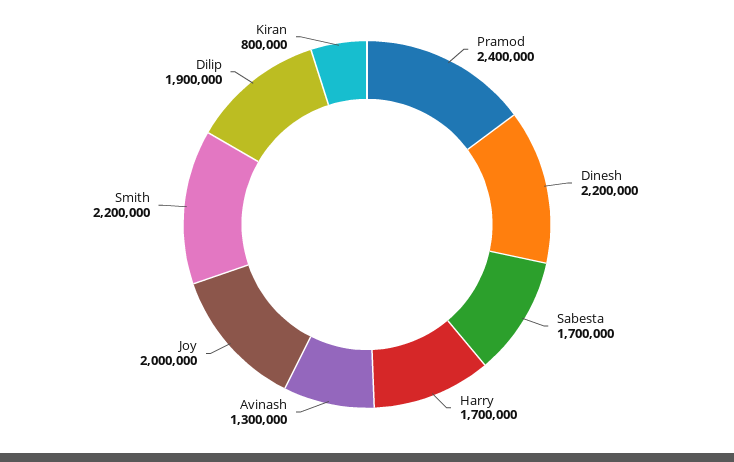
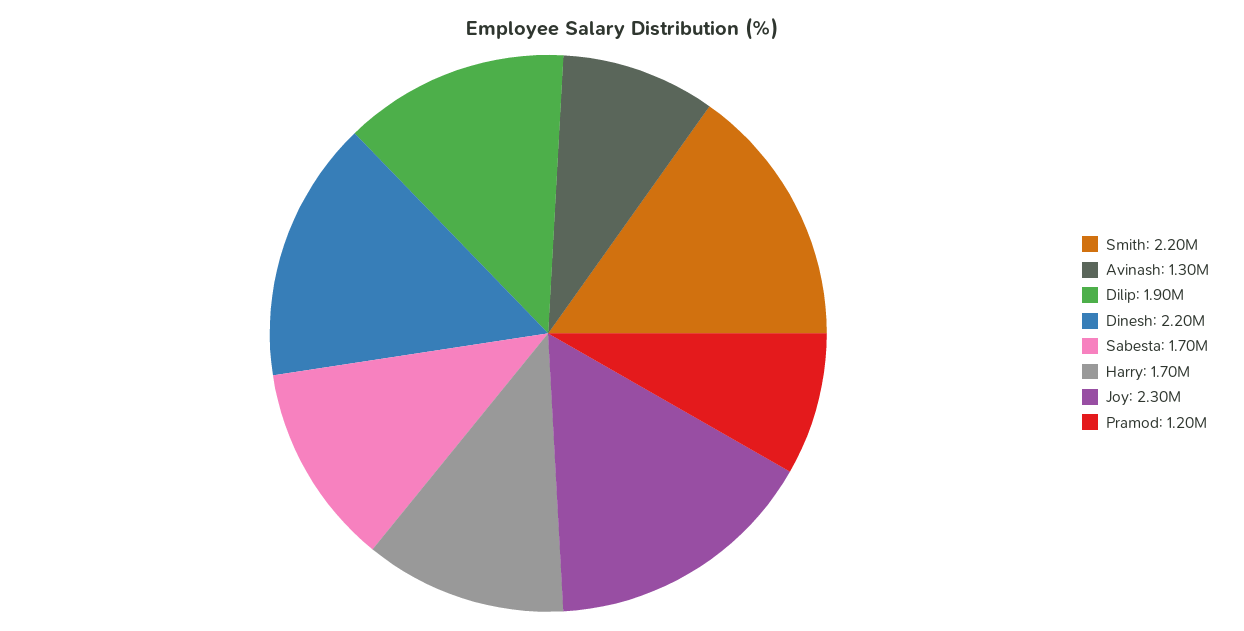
  {
-   "Pramod": 2400000,
+   "Pramod": 1200000,
    "Dinesh": 2200000,
    "Sabesta": 1700000,
    "Harry": 1700000,
    "Avinash": 1300000,
-   "Joy": 2000000,
+   "Joy": 2300000,
    "Smith": 2200000,
-   "Dilip": 1900000,
+   "Dilip": 1900000
-   "Kiran": 800000
  }

